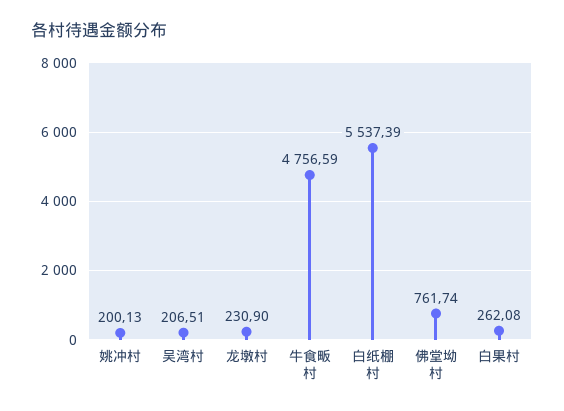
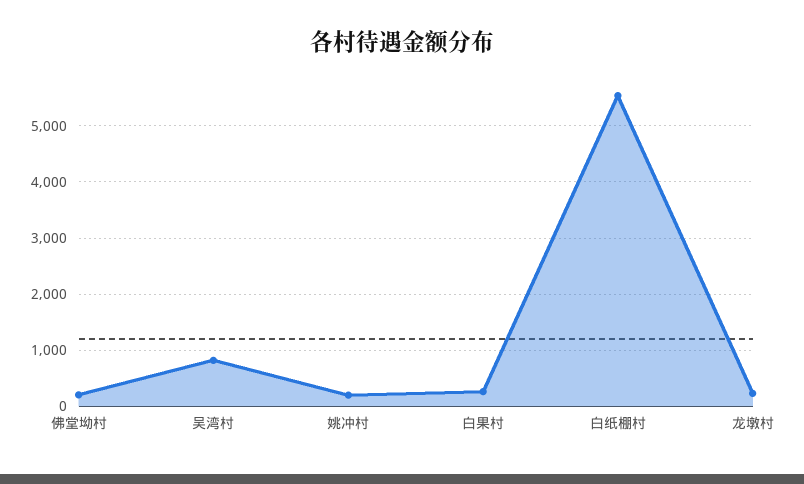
  {
    "姚冲村": 200.13,
-   "吴湾村": 206.51,
+   "吴湾村": 800,
    "龙墩村": 230.9,
-   "牛食畈村": 4756.59,
    "白纸棚村": 5537.39,
-   "佛堂坳村": 761.74,
+   "佛堂坳村": 200,
    "白果村": 262.08
  }

